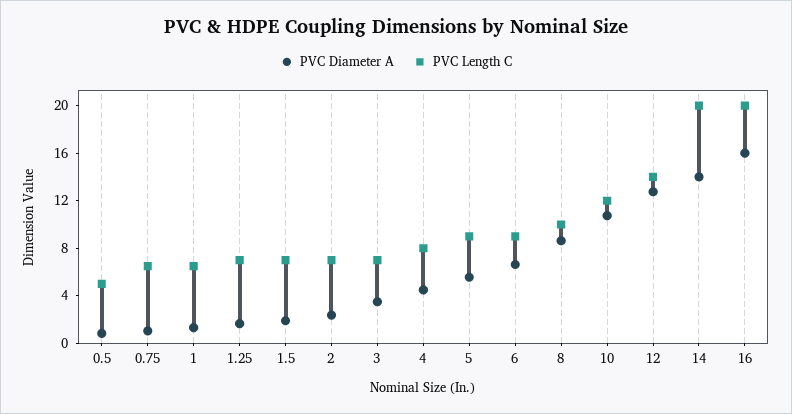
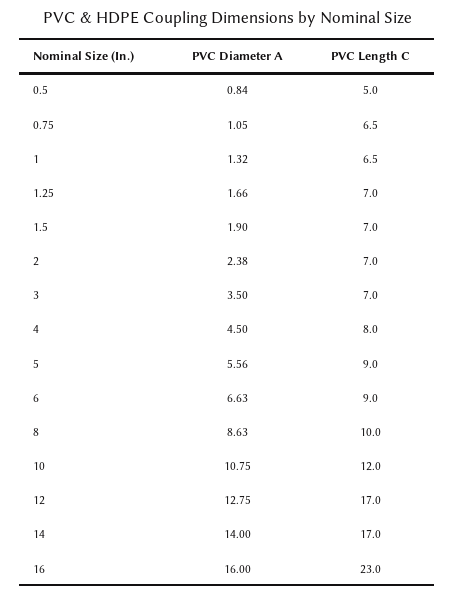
  {
    "PVC Diameter A": {
      "0.5": 0.84,
      "0.75": 1.05,
      "1": 1.32,
      "1.25": 1.66,
      "1.5": 1.9,
      "2": 2.38,
      "3": 3.5,
      "4": 4.5,
      "5": 5.56,
      "6": 6.63,
      "8": 8.63,
      "10": 10.75,
      "12": 12.75,
      "14": 14,
      "16": 16
    },
    "PVC Length C": {
      "0.5": 5,
      "0.75": 6.5,
      "1": 6.5,
      "1.25": 7,
      "1.5": 7,
      "2": 7,
      "3": 7,
      "4": 8,
      "5": 9,
      "6": 9,
      "8": 10,
      "10": 12,
-     "12": 14,
+     "12": 17,
-     "14": 20,
+     "14": 17,
-     "16": 20
+     "16": 23
    }
  }

